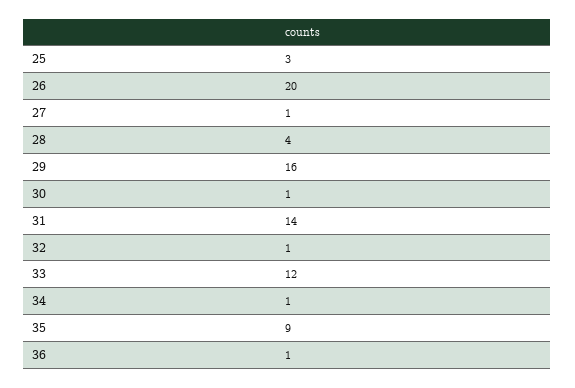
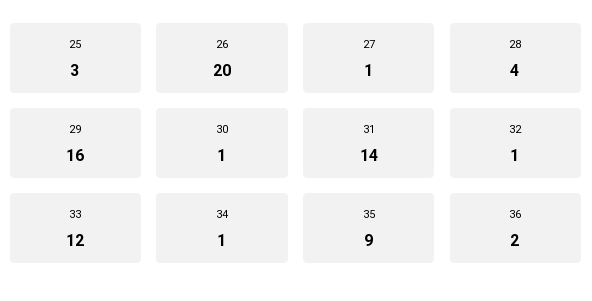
  {
    "25": 3,
    "26": 20,
    "27": 1,
    "28": 4,
    "29": 16,
    "30": 1,
    "31": 14,
    "32": 1,
    "33": 12,
    "34": 1,
    "35": 9,
-   "36": 1
+   "36": 2
  }

